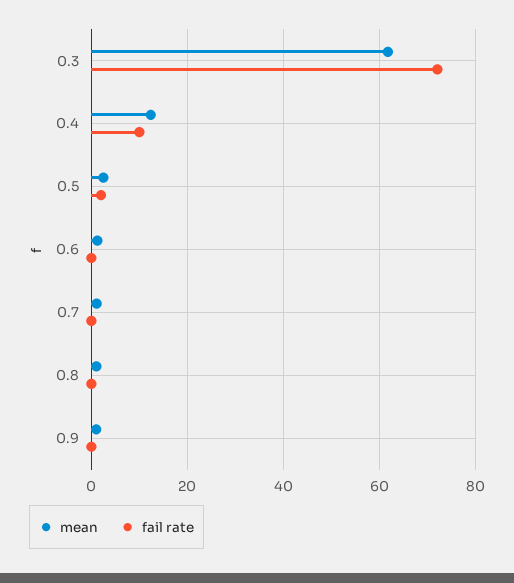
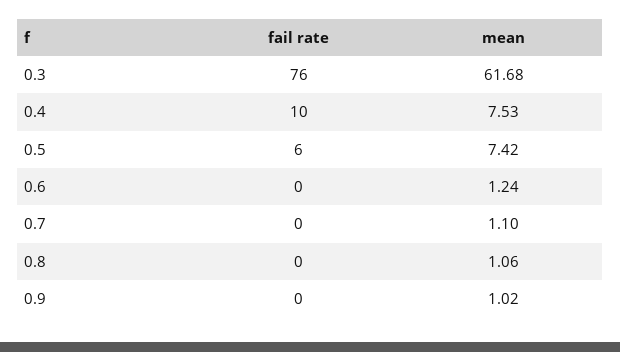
  {
    "mean": {
      "0.3": 61.68,
-     "0.4": 12,
+     "0.4": 7.53,
-     "0.5": 2,
+     "0.5": 7.42,
      "0.6": 1.24,
      "0.7": 1.1,
      "0.8": 1.06,
      "0.9": 1.02
    },
    "fail rate": {
-     "0.3": 72,
+     "0.3": 76,
      "0.4": 10,
-     "0.5": 2,
+     "0.5": 6,
      "0.6": 0,
      "0.7": 0,
      "0.8": 0,
      "0.9": 0
    }
  }

